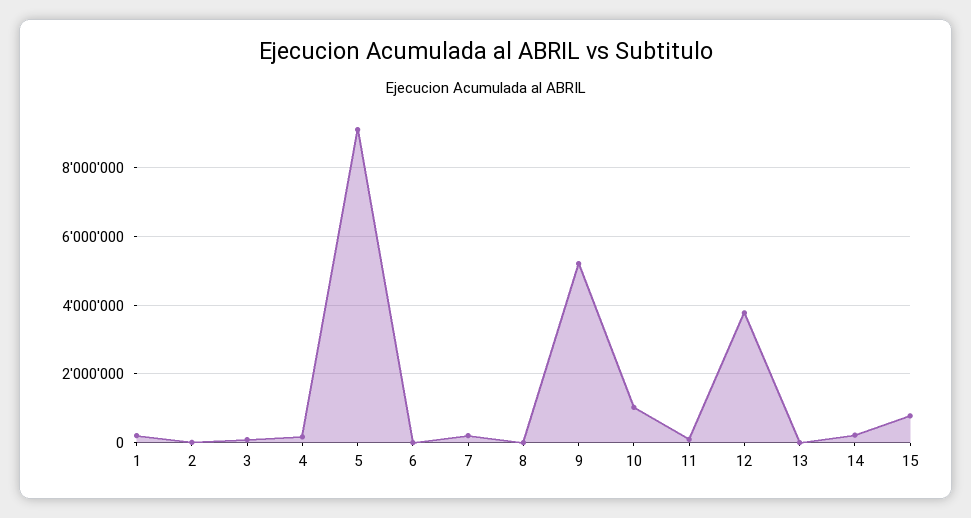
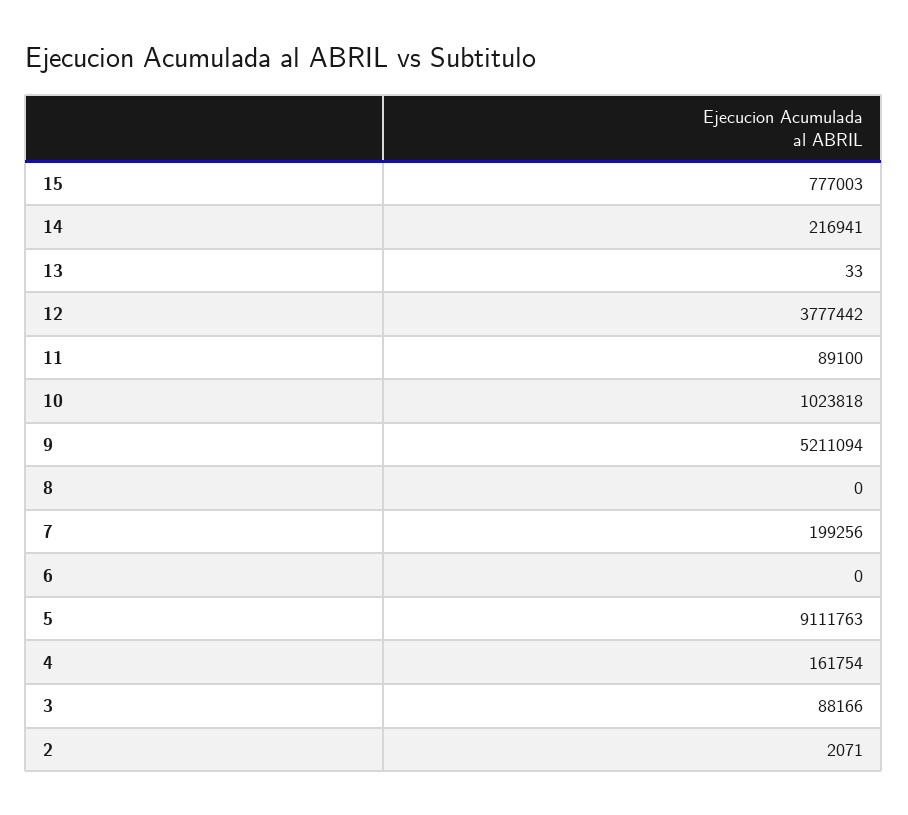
  {
-   "1": 200000,
    "2": 2071,
    "3": 88166,
    "4": 161754,
    "5": 9111763,
    "6": 0,
    "7": 199256,
    "8": 0,
    "9": 5211094,
    "10": 1023818,
    "11": 89100,
    "12": 3777442,
    "13": 33,
    "14": 216941,
    "15": 777003
  }

